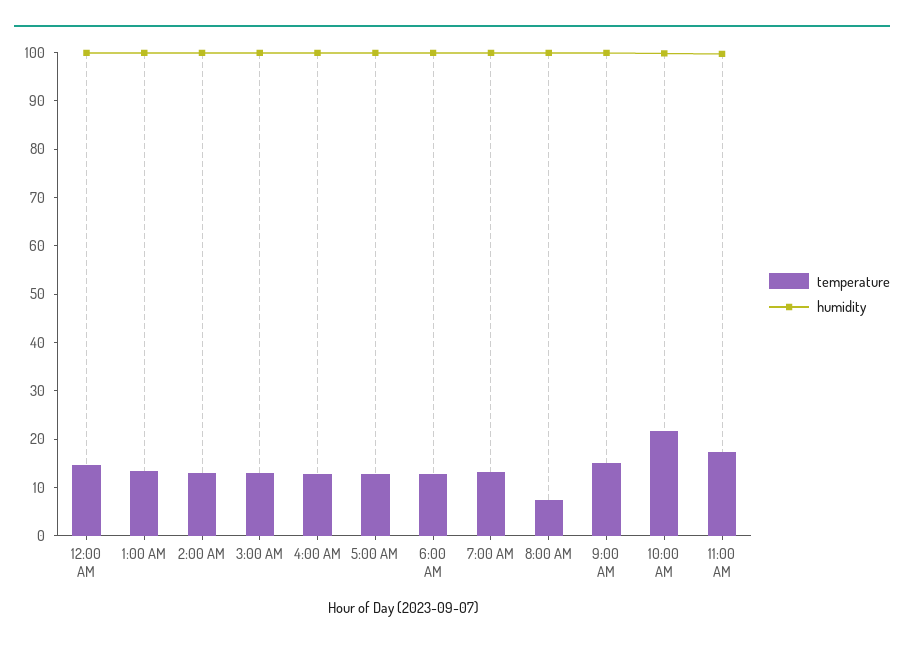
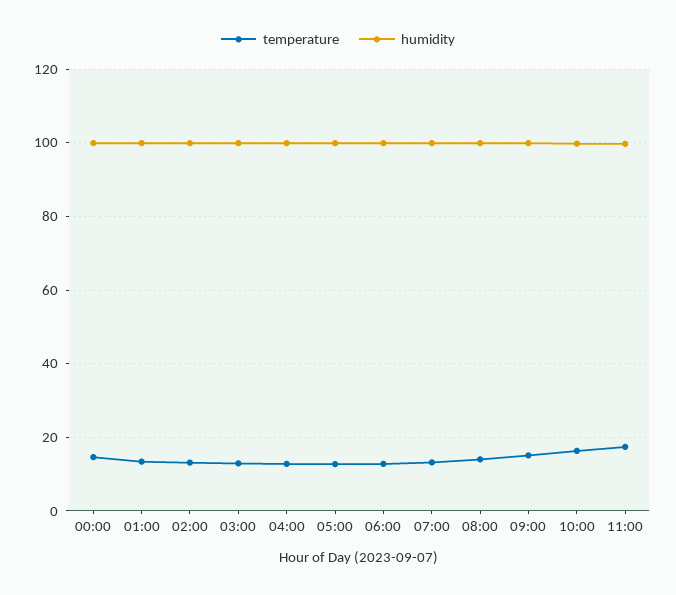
  {
    "temperature": {
      "12:00 AM": 14,
      "1:00 AM": 14,
      "2:00 AM": 14,
      "3:00 AM": 12,
      "4:00 AM": 12,
      "5:00 AM": 12,
      "6:00 AM": 12,
      "7:00 AM": 14,
-     "8:00 AM": 8,
+     "8:00 AM": 14,
      "9:00 AM": 16,
-     "10:00 AM": 22,
+     "10:00 AM": 16,
      "11:00 AM": 18
    },
    "humidity": {
      "12:00 AM": 100,
      "1:00 AM": 100,
      "2:00 AM": 100,
      "3:00 AM": 100,
      "4:00 AM": 100,
      "5:00 AM": 100,
      "6:00 AM": 100,
      "7:00 AM": 100,
      "8:00 AM": 100,
      "9:00 AM": 100,
      "10:00 AM": 100,
      "11:00 AM": 100
    }
  }

